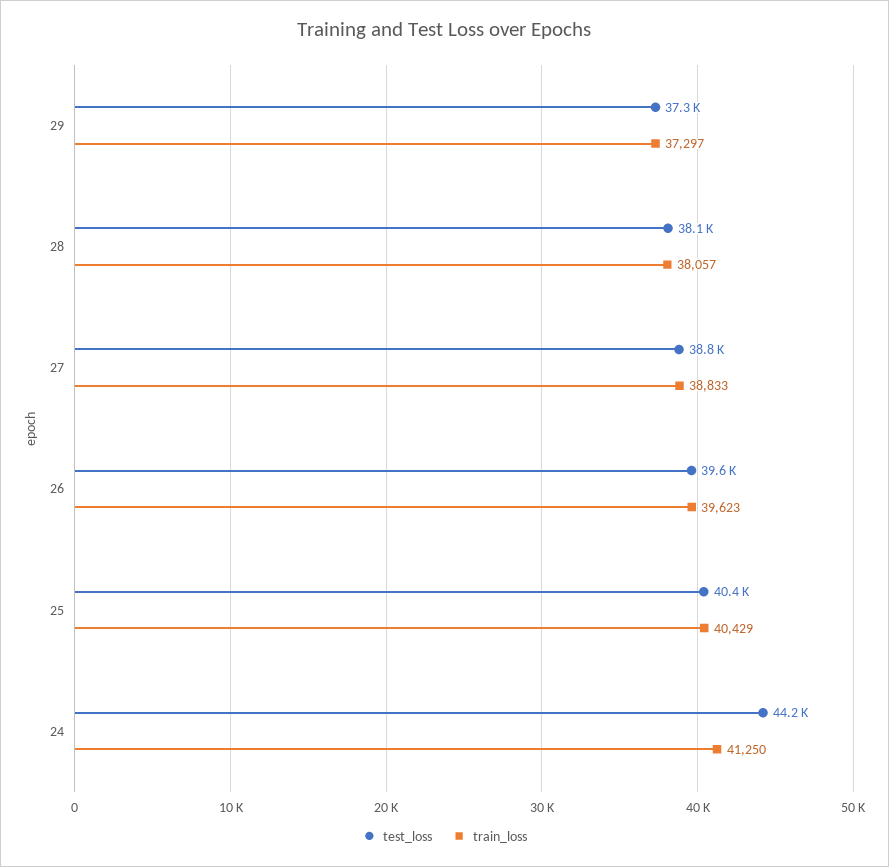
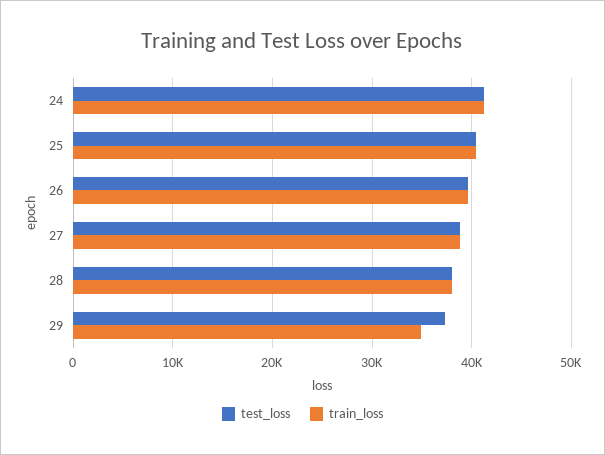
  {
    "test_loss": {
      "29": 37300,
      "28": 38100,
      "27": 38800,
      "26": 39600,
      "25": 40400,
-     "24": 44200
+     "24": 41000
    },
    "train_loss": {
-     "29": 37297,
+     "29": 35000,
      "28": 38057,
      "27": 38833,
      "26": 39623,
      "25": 40429,
      "24": 41250
    }
  }

